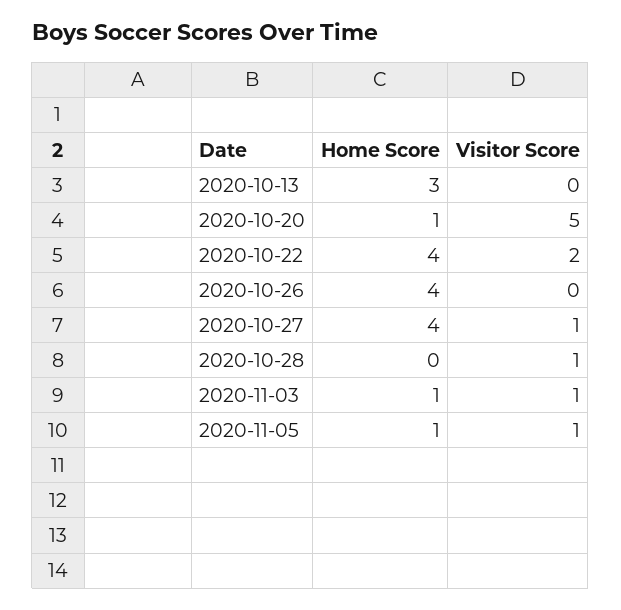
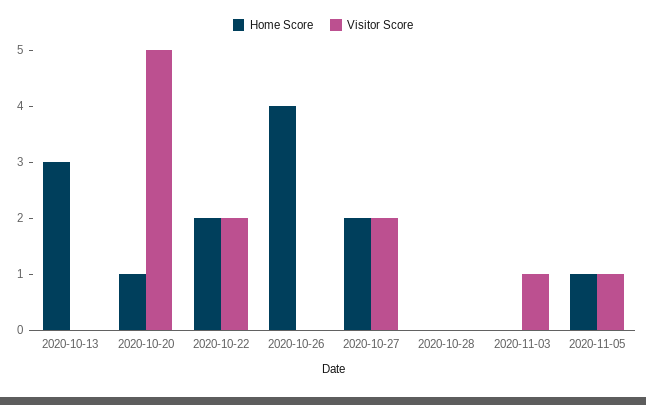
  {
    "Home Score": {
      "2020-10-13": 3,
      "2020-10-20": 1,
-     "2020-10-22": 4,
+     "2020-10-22": 2,
      "2020-10-26": 4,
-     "2020-10-27": 4,
+     "2020-10-27": 2,
      "2020-10-28": 0,
-     "2020-11-03": 1,
+     "2020-11-03": 0,
      "2020-11-05": 1
    },
    "Visitor Score": {
      "2020-10-13": 0,
      "2020-10-20": 5,
      "2020-10-22": 2,
      "2020-10-26": 0,
-     "2020-10-27": 1,
+     "2020-10-27": 2,
-     "2020-10-28": 1,
+     "2020-10-28": 0,
      "2020-11-03": 1,
      "2020-11-05": 1
    }
  }

